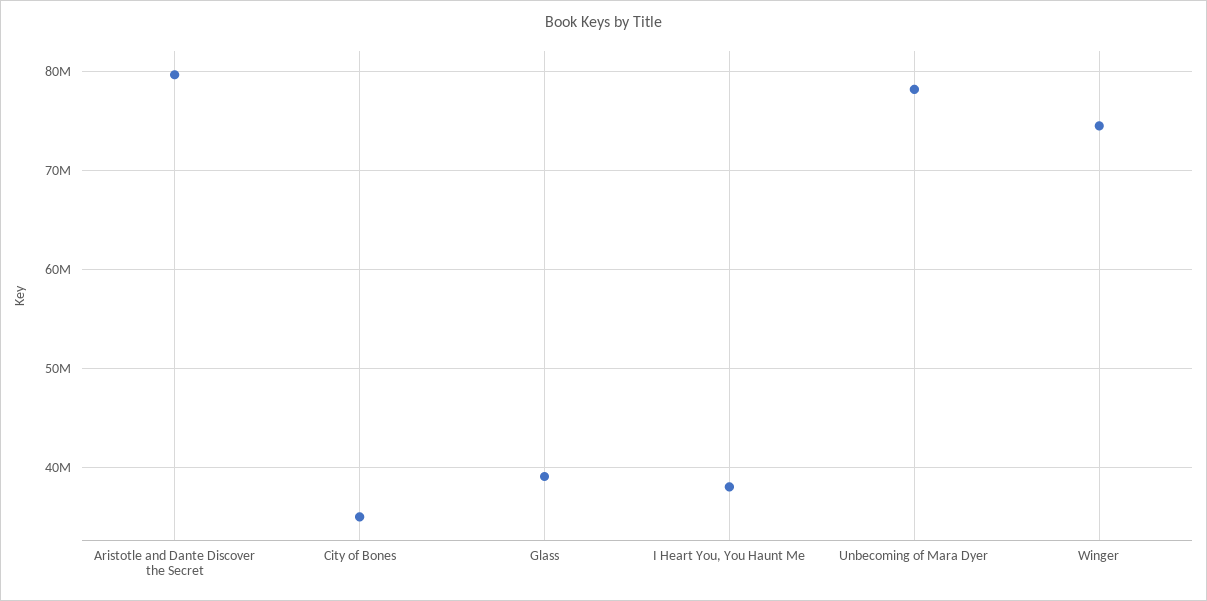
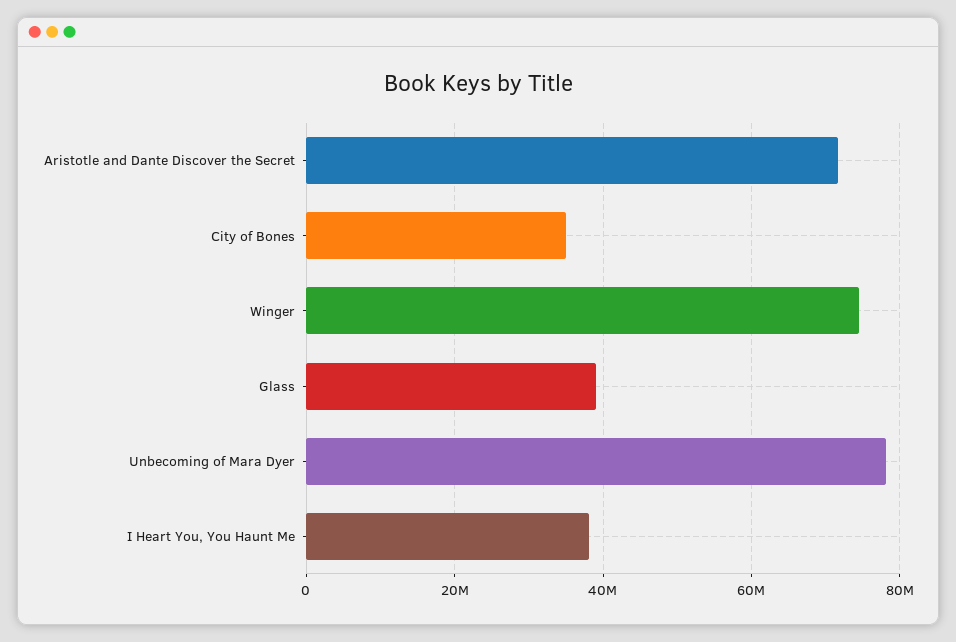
  {
-   "Aristotle and Dante Discover the Secret": 80000000,
+   "Aristotle and Dante Discover the Secret": 72000000,
    "City of Bones": 35000000,
    "Glass": 39000000,
    "I Heart You, You Haunt Me": 38000000,
    "Unbecoming of Mara Dyer": 78000000,
    "Winger": 75000000
  }

